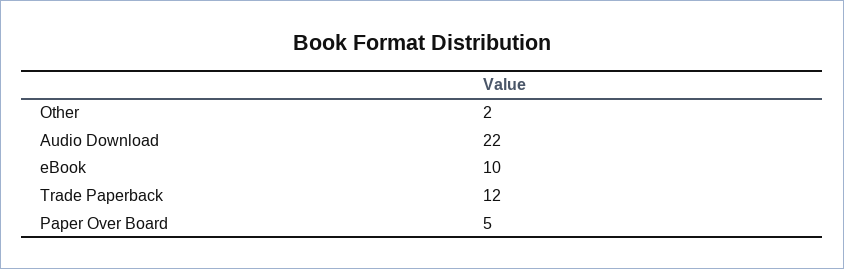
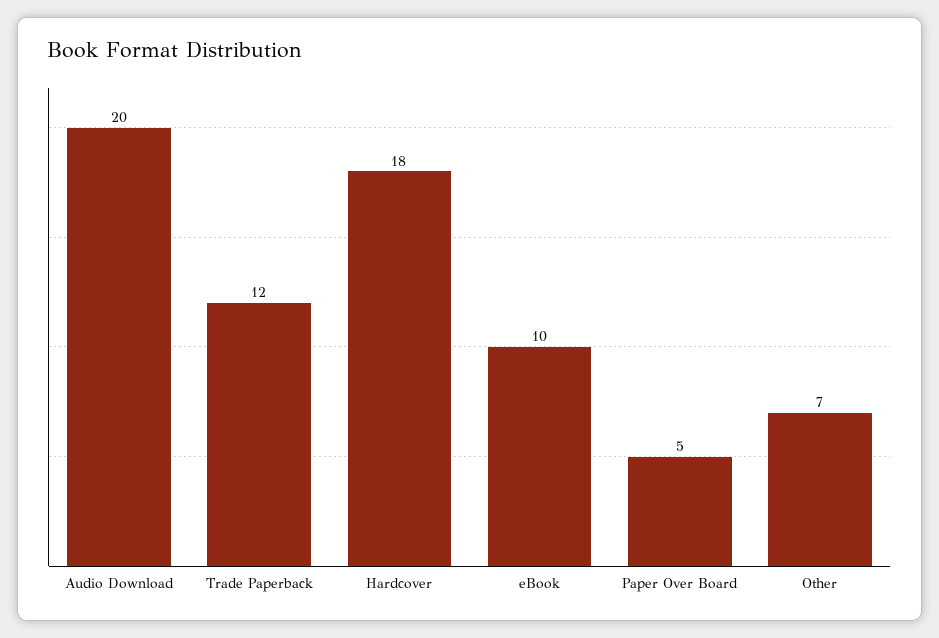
  {
-   "Other": 2,
+   "Other": 7,
-   "Audio Download": 22,
+   "Audio Download": 20,
    "eBook": 10,
    "Trade Paperback": 12,
-   "Paper Over Board": 5
+   "Paper Over Board": 5,
+   "Hardcover": 18
  }

